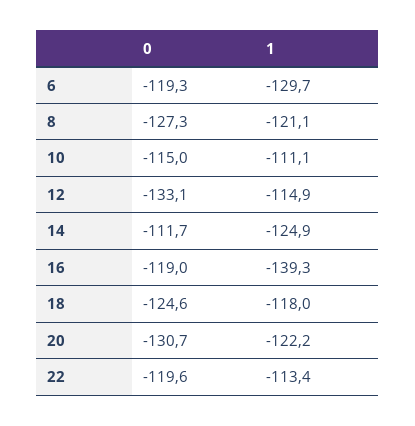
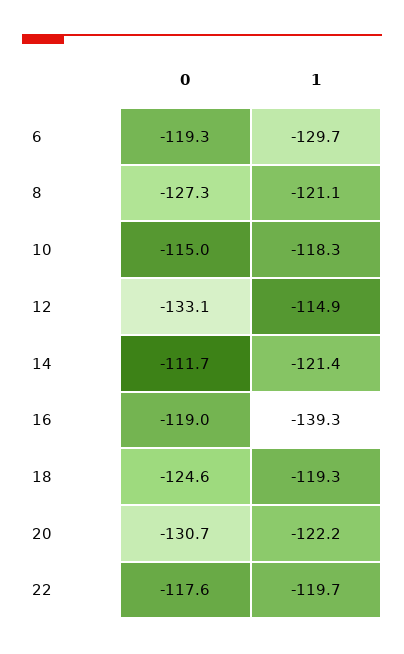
  {
    "0": {
      "6": -119.3,
      "8": -127.3,
      "10": -115,
      "12": -133.1,
      "14": -111.7,
      "16": -119,
      "18": -124.6,
      "20": -130.7,
-     "22": -119.6
+     "22": -117.6
    },
    "1": {
      "6": -129.7,
      "8": -121.1,
-     "10": -111.1,
+     "10": -118.3,
      "12": -114.9,
-     "14": -124.9,
+     "14": -121.4,
      "16": -139.3,
-     "18": -118,
+     "18": -119.3,
      "20": -122.2,
-     "22": -113.4
+     "22": -119.7
    }
  }

